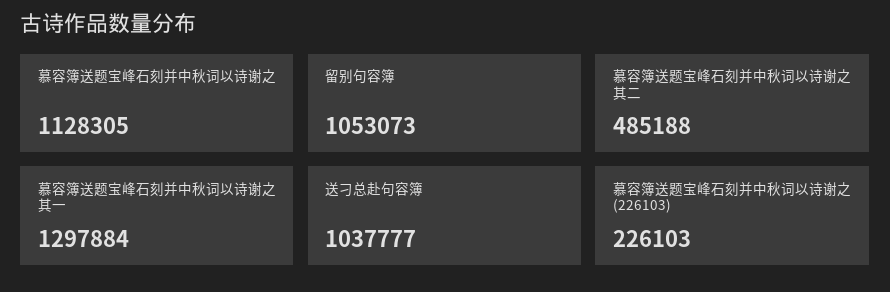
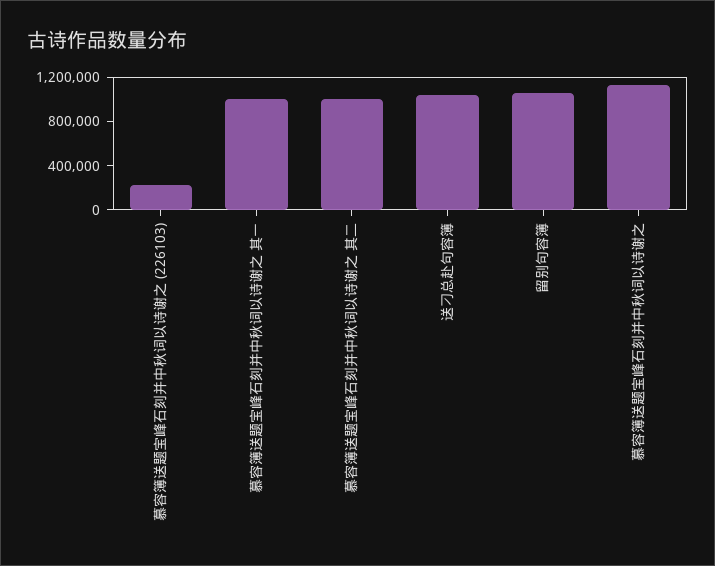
  {
    "慕容簿送题宝峰石刻并中秋词以诗谢之": 1128305,
    "留别句容簿": 1053073,
-   "慕容簿送题宝峰石刻并中秋词以诗谢之 其二": 485188,
+   "慕容簿送题宝峰石刻并中秋词以诗谢之 其二": 1000000,
-   "慕容簿送题宝峰石刻并中秋词以诗谢之 其一": 1297884,
+   "慕容簿送题宝峰石刻并中秋词以诗谢之 其一": 1000000,
    "送刁总赴句容簿": 1037777,
    "慕容簿送题宝峰石刻并中秋词以诗谢之 (226103)": 226103
  }

